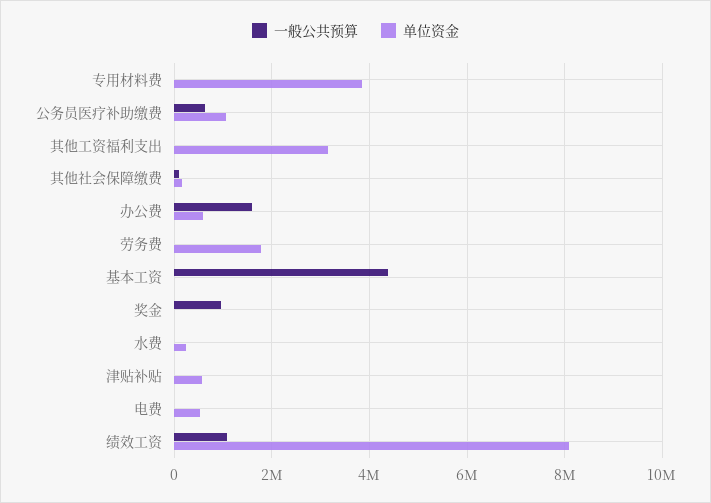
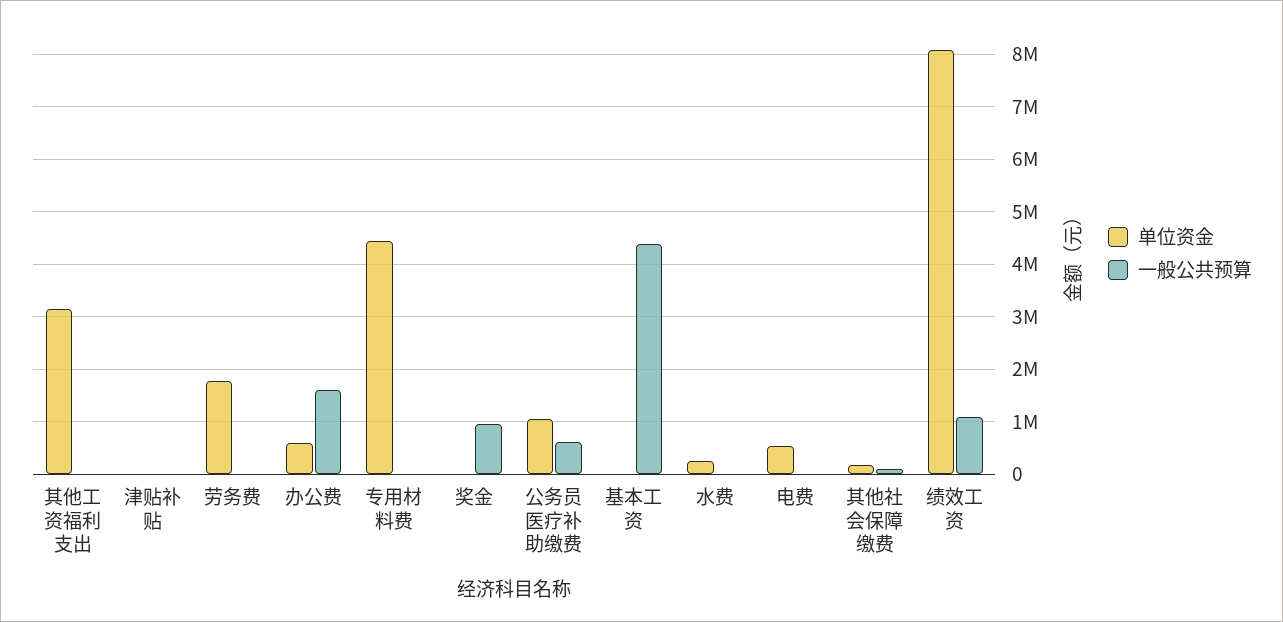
  {
    "一般公共预算": {
      "专用材料费": 0,
      "公务员医疗补助缴费": 600000,
      "其他工资福利支出": 0,
      "其他社会保障缴费": 200000,
      "办公费": 1600000,
      "劳务费": 0,
      "基本工资": 4400000,
      "奖金": 1000000,
      "水费": 0,
      "津贴补贴": 0,
      "电费": 0,
      "绩效工资": 1000000
    },
    "单位资金": {
-     "专用材料费": 3800000,
+     "专用材料费": 4400000,
      "公务员医疗补助缴费": 1000000,
      "其他工资福利支出": 3200000,
      "其他社会保障缴费": 200000,
      "办公费": 600000,
      "劳务费": 1800000,
      "基本工资": 0,
      "奖金": 0,
      "水费": 200000,
-     "津贴补贴": 600000,
+     "津贴补贴": 0,
      "电费": 600000,
      "绩效工资": 8000000
    }
  }

